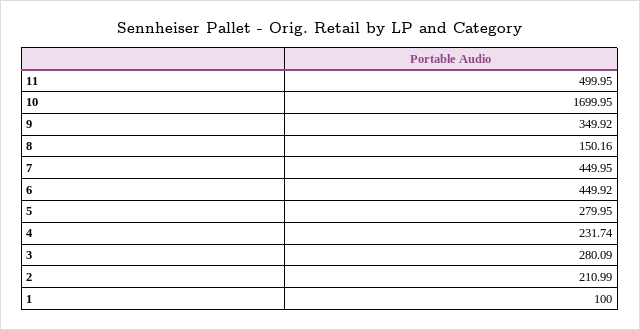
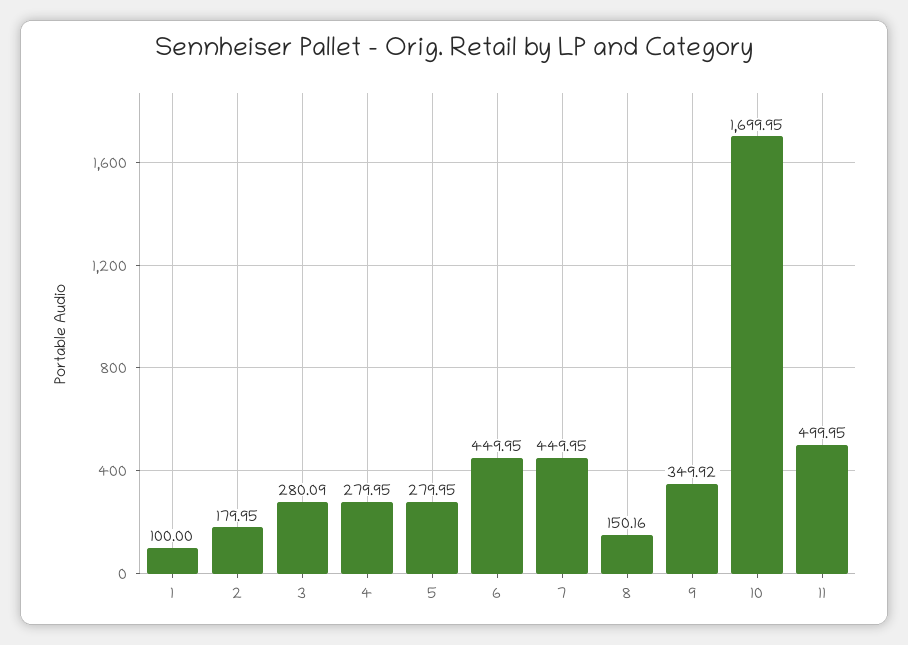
  {
    "11": 499.95,
    "10": 1699.95,
    "9": 349.92,
    "8": 150.16,
    "7": 449.95,
-   "6": 449.92,
+   "6": 449.95,
    "5": 279.95,
-   "4": 231.74,
+   "4": 279.95,
    "3": 280.09,
-   "2": 210.99,
+   "2": 179.95,
    "1": 100
  }

